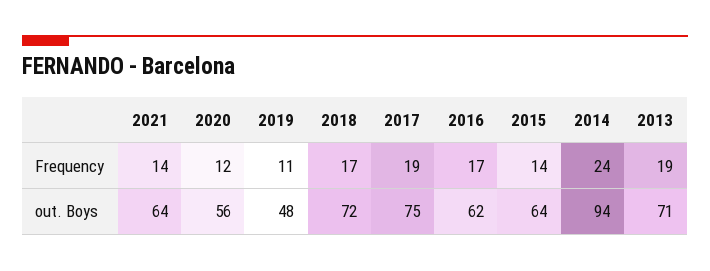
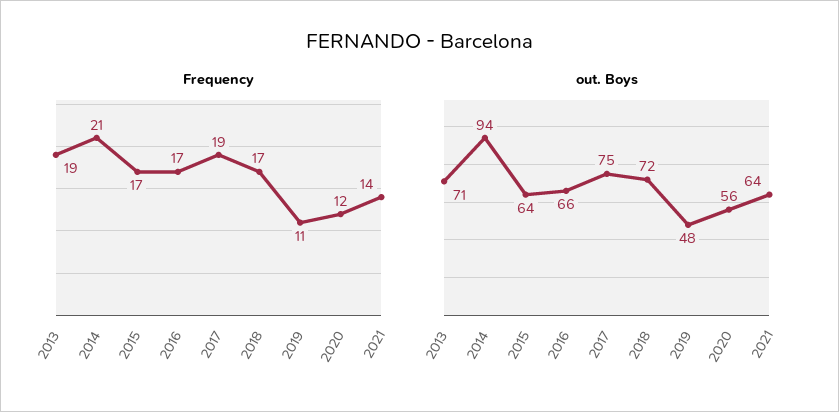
  {
    "Frequency": {
      "2021": 14,
      "2020": 12,
      "2019": 11,
      "2018": 17,
      "2017": 19,
      "2016": 17,
-     "2015": 14,
+     "2015": 17,
-     "2014": 24,
+     "2014": 21,
      "2013": 19
    },
    "out. Boys": {
      "2021": 64,
      "2020": 56,
      "2019": 48,
      "2018": 72,
      "2017": 75,
-     "2016": 62,
+     "2016": 66,
      "2015": 64,
      "2014": 94,
      "2013": 71
    }
  }

